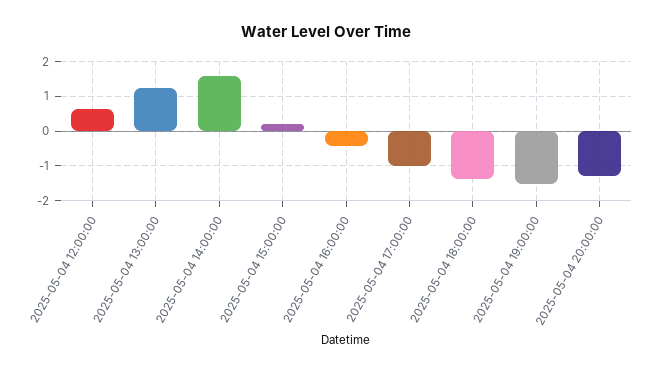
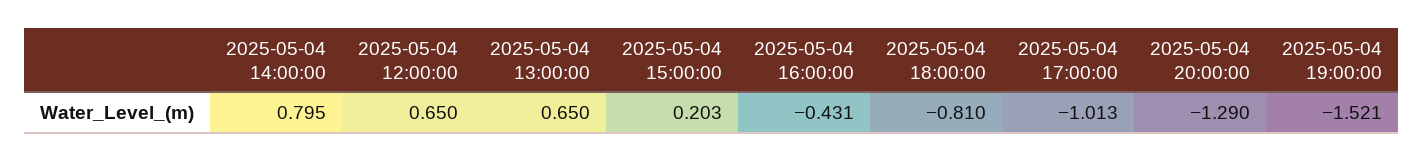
  {
    "2025-05-04 12:00:00": 0.65,
-   "2025-05-04 13:00:00": 1.2,
+   "2025-05-04 13:00:00": 0.65,
-   "2025-05-04 14:00:00": 1.6,
+   "2025-05-04 14:00:00": 0.795,
    "2025-05-04 15:00:00": 0.203,
    "2025-05-04 16:00:00": -0.431,
    "2025-05-04 17:00:00": -1.013,
-   "2025-05-04 18:00:00": -1.4,
+   "2025-05-04 18:00:00": -0.81,
    "2025-05-04 19:00:00": -1.521,
    "2025-05-04 20:00:00": -1.29
  }

